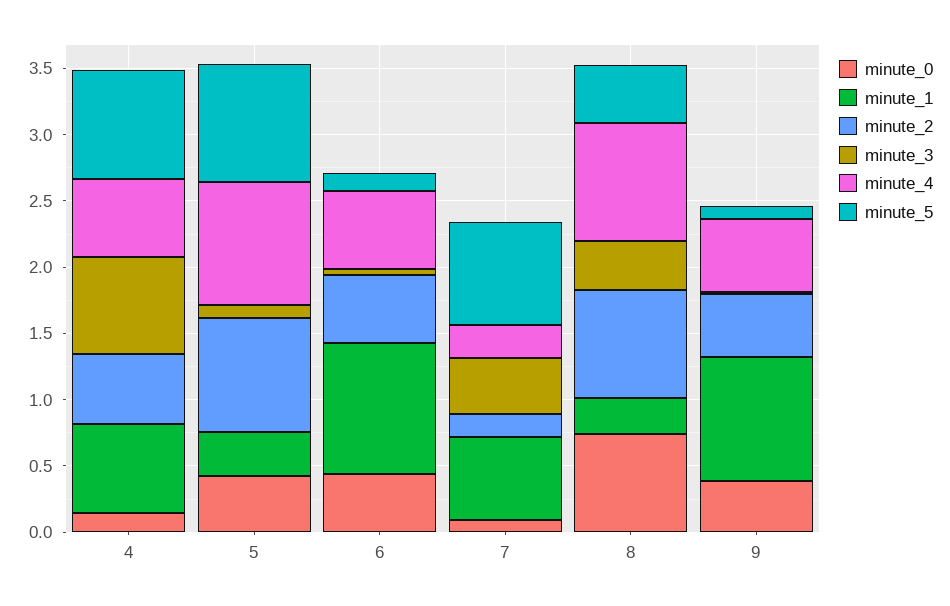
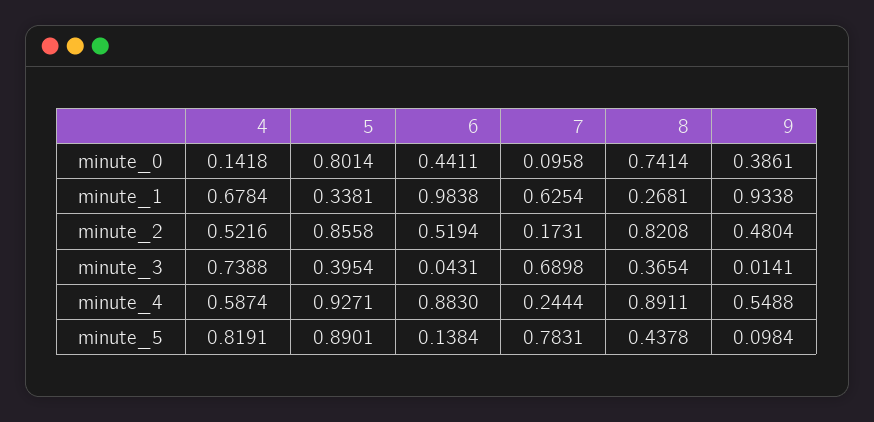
  {
    "minute_0": {
      "4": 0.1418,
-     "5": 0.4,
+     "5": 0.8014,
      "6": 0.4411,
      "7": 0.0958,
      "8": 0.7414,
      "9": 0.3861
    },
    "minute_1": {
      "4": 0.6784,
      "5": 0.3381,
      "6": 0.9838,
      "7": 0.6254,
      "8": 0.2681,
      "9": 0.9338
    },
    "minute_2": {
      "4": 0.5216,
      "5": 0.8558,
      "6": 0.5194,
      "7": 0.1731,
      "8": 0.8208,
      "9": 0.4804
    },
    "minute_3": {
      "4": 0.7388,
-     "5": 0.1,
+     "5": 0.3954,
      "6": 0.0431,
-     "7": 0.4,
+     "7": 0.6898,
      "8": 0.3654,
      "9": 0.0141
    },
    "minute_4": {
      "4": 0.5874,
      "5": 0.9271,
-     "6": 0.6,
+     "6": 0.883,
      "7": 0.2444,
      "8": 0.8911,
      "9": 0.5488
    },
    "minute_5": {
      "4": 0.8191,
      "5": 0.8901,
      "6": 0.1384,
      "7": 0.7831,
      "8": 0.4378,
      "9": 0.0984
    }
  }

